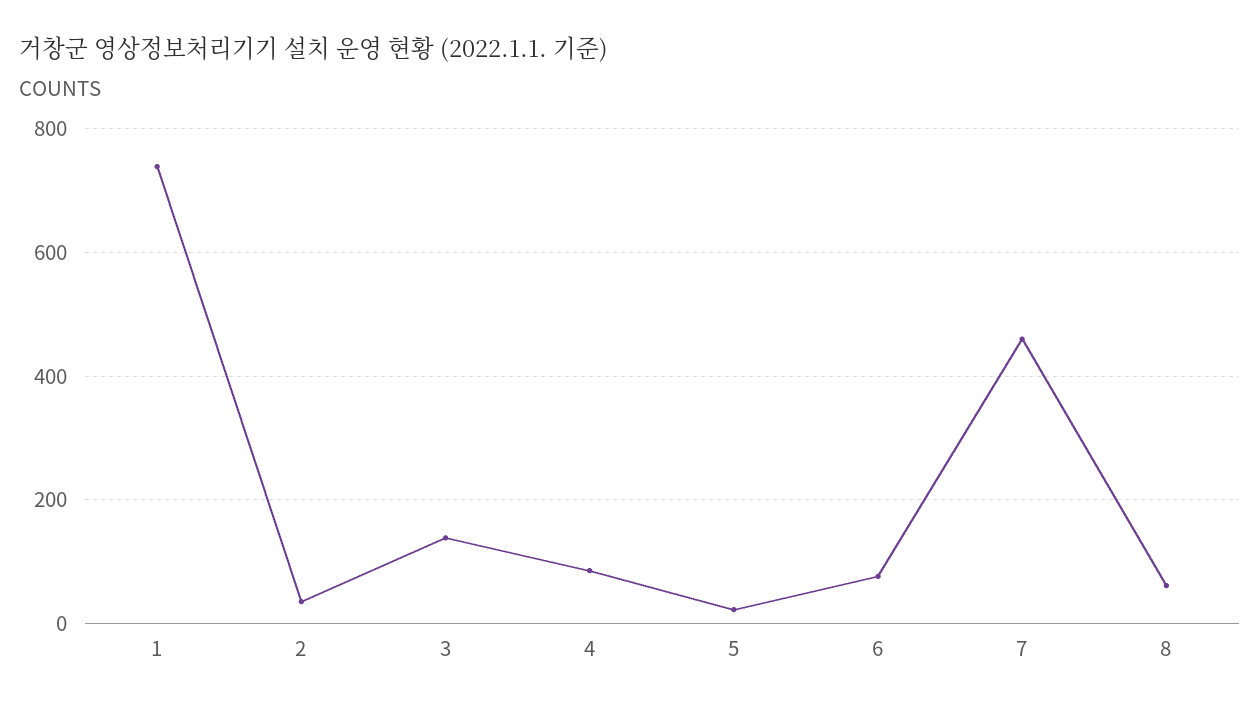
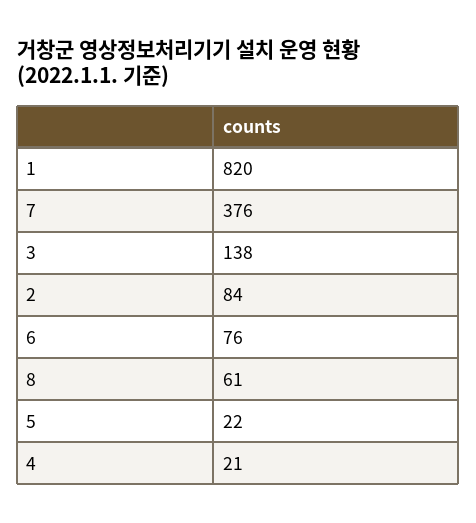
  {
-   "1": 740,
+   "1": 820,
-   "2": 40,
+   "2": 84,
    "3": 138,
-   "4": 80,
+   "4": 21,
    "5": 22,
    "6": 76,
-   "7": 460,
+   "7": 376,
    "8": 61
  }

